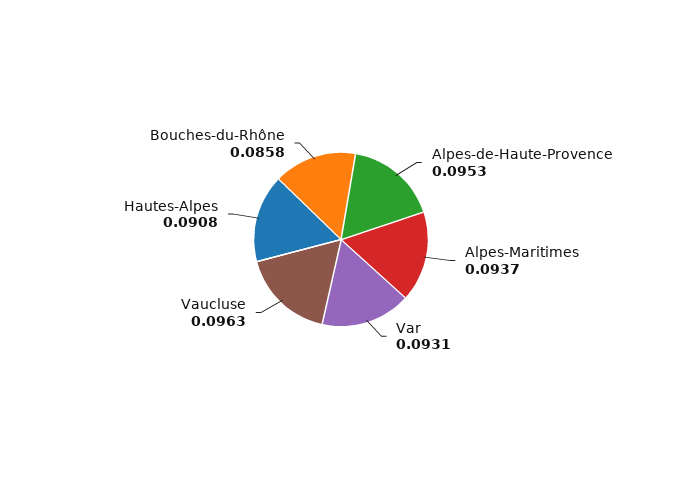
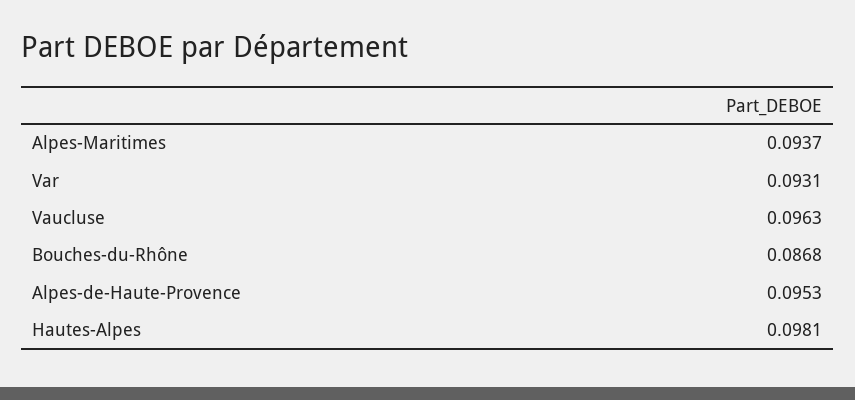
  {
    "Alpes-de-Haute-Provence": 0.0953,
    "Alpes-Maritimes": 0.0937,
    "Var": 0.0931,
    "Vaucluse": 0.0963,
-   "Hautes-Alpes": 0.0908,
+   "Hautes-Alpes": 0.0981,
-   "Bouches-du-Rhône": 0.0858
+   "Bouches-du-Rhône": 0.0868
  }

